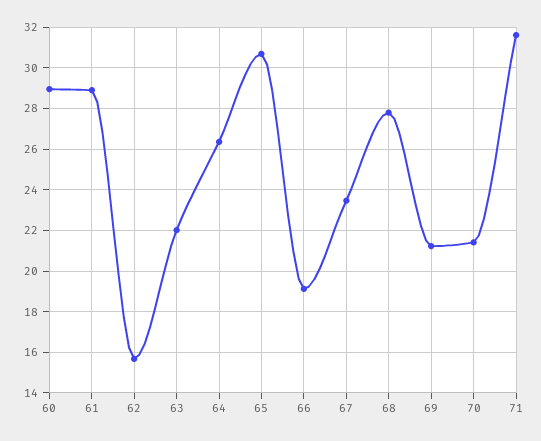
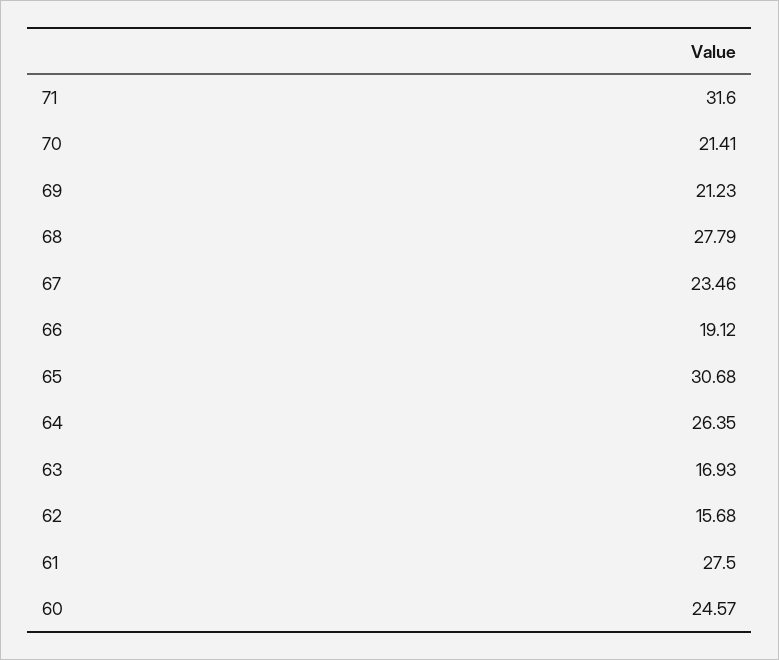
  {
-   "60": 29,
+   "60": 24.57,
-   "61": 29,
+   "61": 27.5,
    "62": 15.68,
-   "63": 22,
+   "63": 16.93,
    "64": 26.35,
    "65": 30.68,
    "66": 19.12,
    "67": 23.46,
    "68": 27.79,
    "69": 21.23,
    "70": 21.41,
    "71": 31.6
  }

